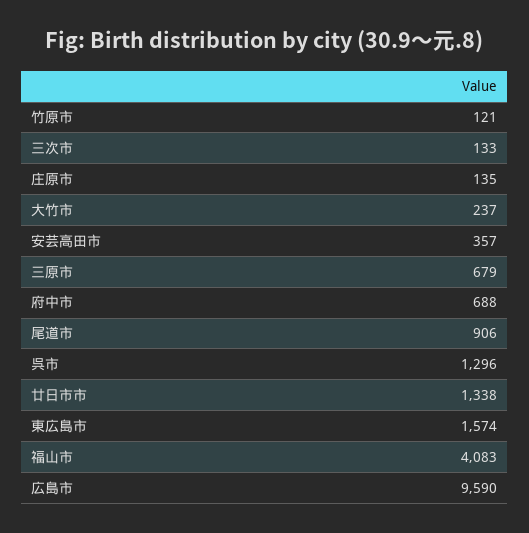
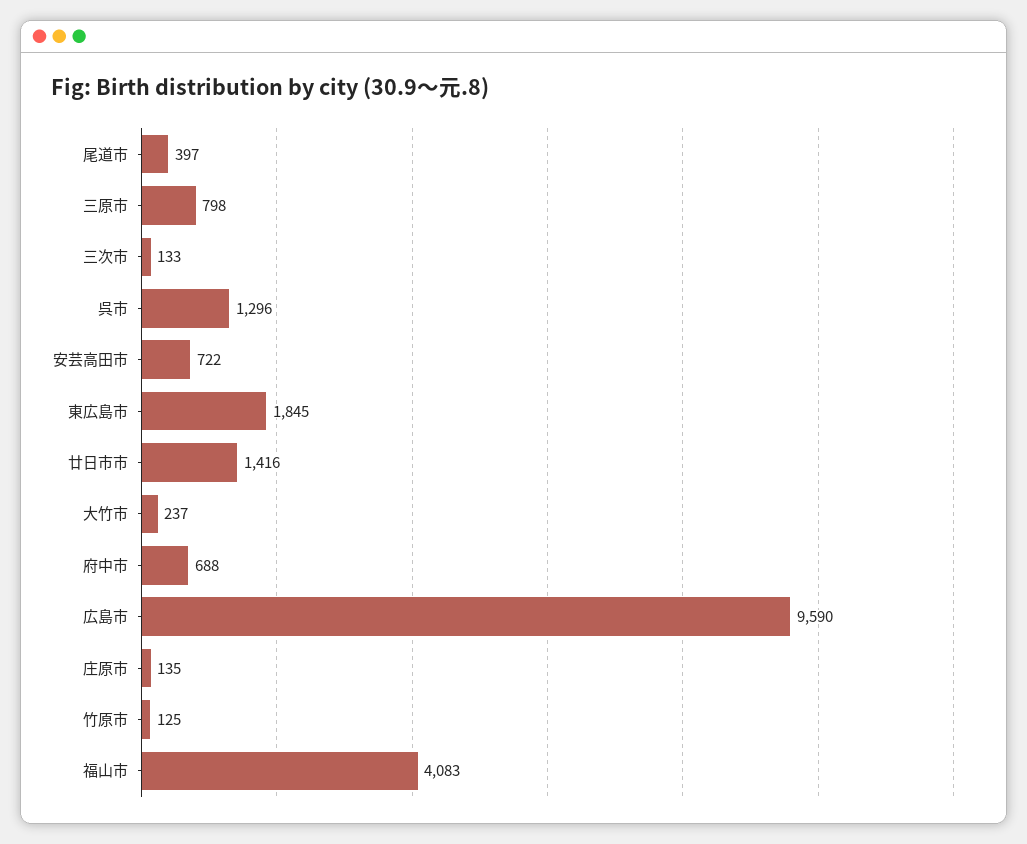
  {
-   "竹原市": 121,
+   "竹原市": 125,
    "三次市": 133,
    "庄原市": 135,
    "大竹市": 237,
-   "安芸高田市": 357,
+   "安芸高田市": 722,
-   "三原市": 679,
+   "三原市": 798,
    "府中市": 688,
-   "尾道市": 906,
+   "尾道市": 397,
    "呉市": 1296,
-   "廿日市市": 1338,
+   "廿日市市": 1416,
-   "東広島市": 1574,
+   "東広島市": 1845,
    "福山市": 4083,
    "広島市": 9590
  }

